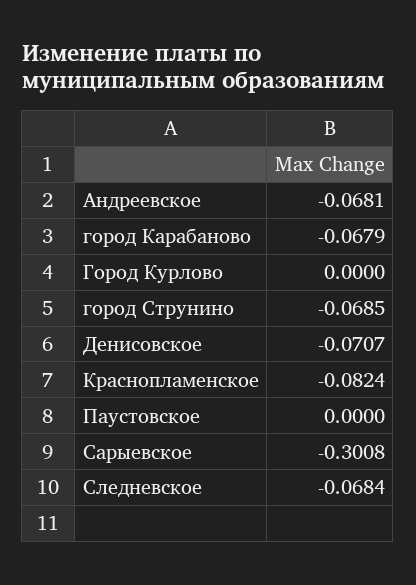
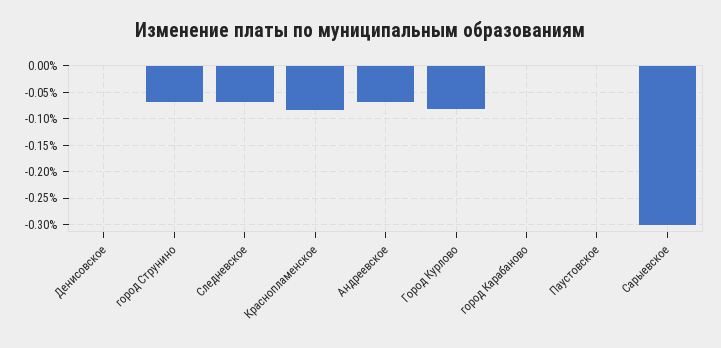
  {
    "Андреевское": -0.0681,
-   "город Карабаново": -0.0679,
+   "город Карабаново": 0,
-   "Город Курлово": 0,
+   "Город Курлово": -0.075,
    "город Струнино": -0.0685,
-   "Денисовское": -0.0707,
+   "Денисовское": 0,
    "Краснопламенское": -0.0824,
    "Паустовское": 0,
    "Сарыевское": -0.3008,
    "Следневское": -0.0684
  }

